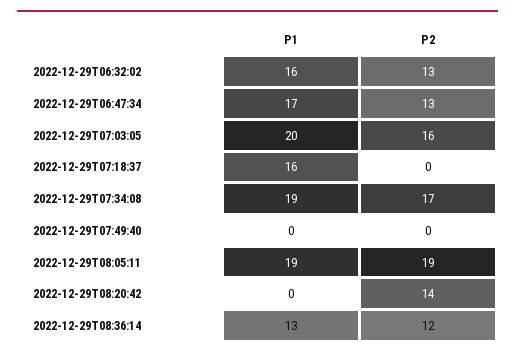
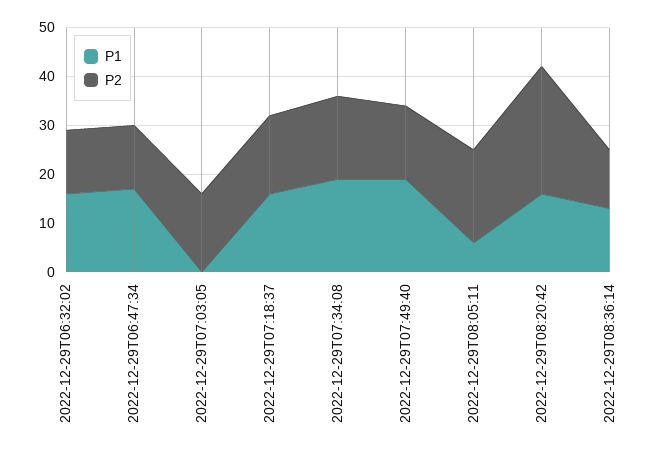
  {
    "P1": {
      "2022-12-29T06:32:02": 16,
      "2022-12-29T06:47:34": 17,
-     "2022-12-29T07:03:05": 20,
+     "2022-12-29T07:03:05": 0,
      "2022-12-29T07:18:37": 16,
      "2022-12-29T07:34:08": 19,
-     "2022-12-29T07:49:40": 0,
+     "2022-12-29T07:49:40": 20,
-     "2022-12-29T08:05:11": 19,
+     "2022-12-29T08:05:11": 5,
-     "2022-12-29T08:20:42": 0,
+     "2022-12-29T08:20:42": 15,
      "2022-12-29T08:36:14": 13
    },
    "P2": {
      "2022-12-29T06:32:02": 13,
      "2022-12-29T06:47:34": 13,
      "2022-12-29T07:03:05": 16,
-     "2022-12-29T07:18:37": 0,
+     "2022-12-29T07:18:37": 15,
      "2022-12-29T07:34:08": 17,
-     "2022-12-29T07:49:40": 0,
+     "2022-12-29T07:49:40": 15,
      "2022-12-29T08:05:11": 19,
-     "2022-12-29T08:20:42": 14,
+     "2022-12-29T08:20:42": 25,
      "2022-12-29T08:36:14": 12
    }
  }

